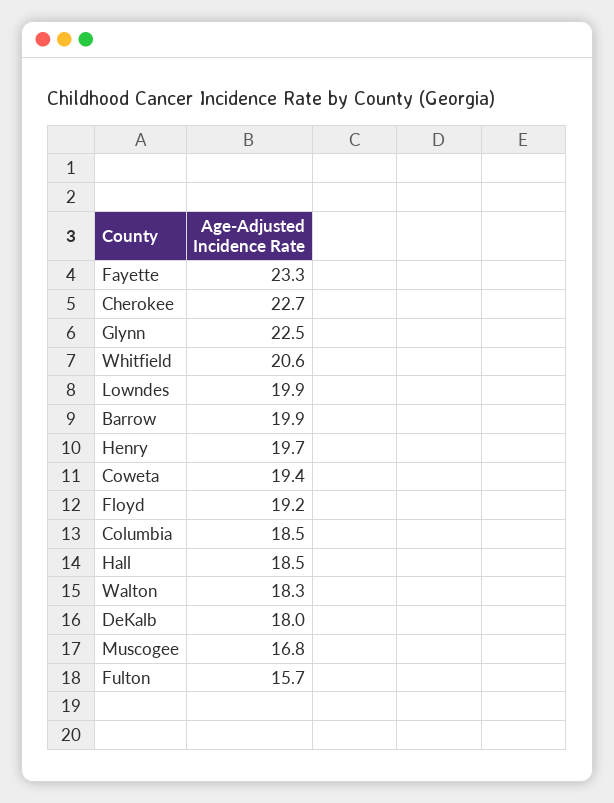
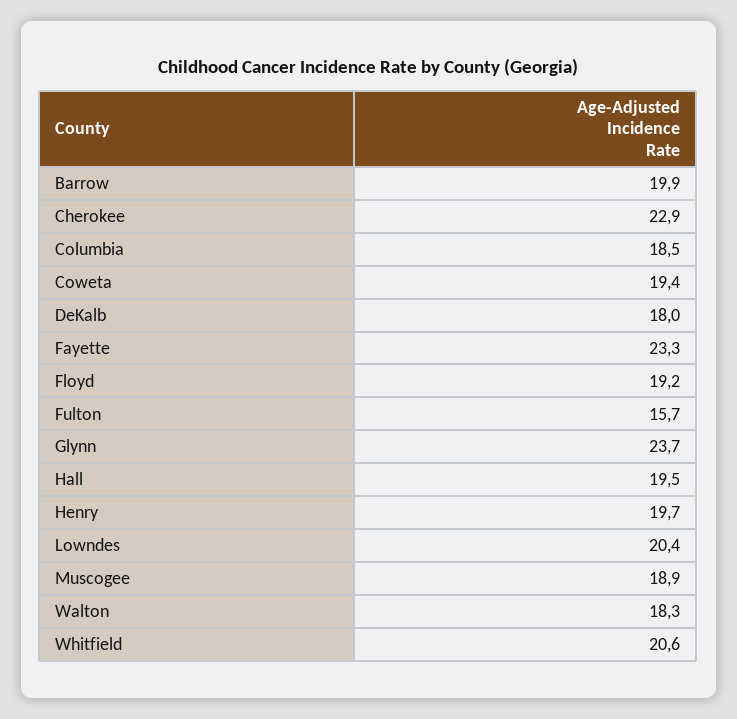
  {
    "Fayette": 23.3,
-   "Cherokee": 22.7,
+   "Cherokee": 22.9,
-   "Glynn": 22.5,
+   "Glynn": 23.7,
    "Whitfield": 20.6,
-   "Lowndes": 19.9,
+   "Lowndes": 20.4,
    "Barrow": 19.9,
    "Henry": 19.7,
    "Coweta": 19.4,
    "Floyd": 19.2,
    "Columbia": 18.5,
-   "Hall": 18.5,
+   "Hall": 19.5,
    "Walton": 18.3,
    "DeKalb": 18,
-   "Muscogee": 16.8,
+   "Muscogee": 18.9,
    "Fulton": 15.7
  }

